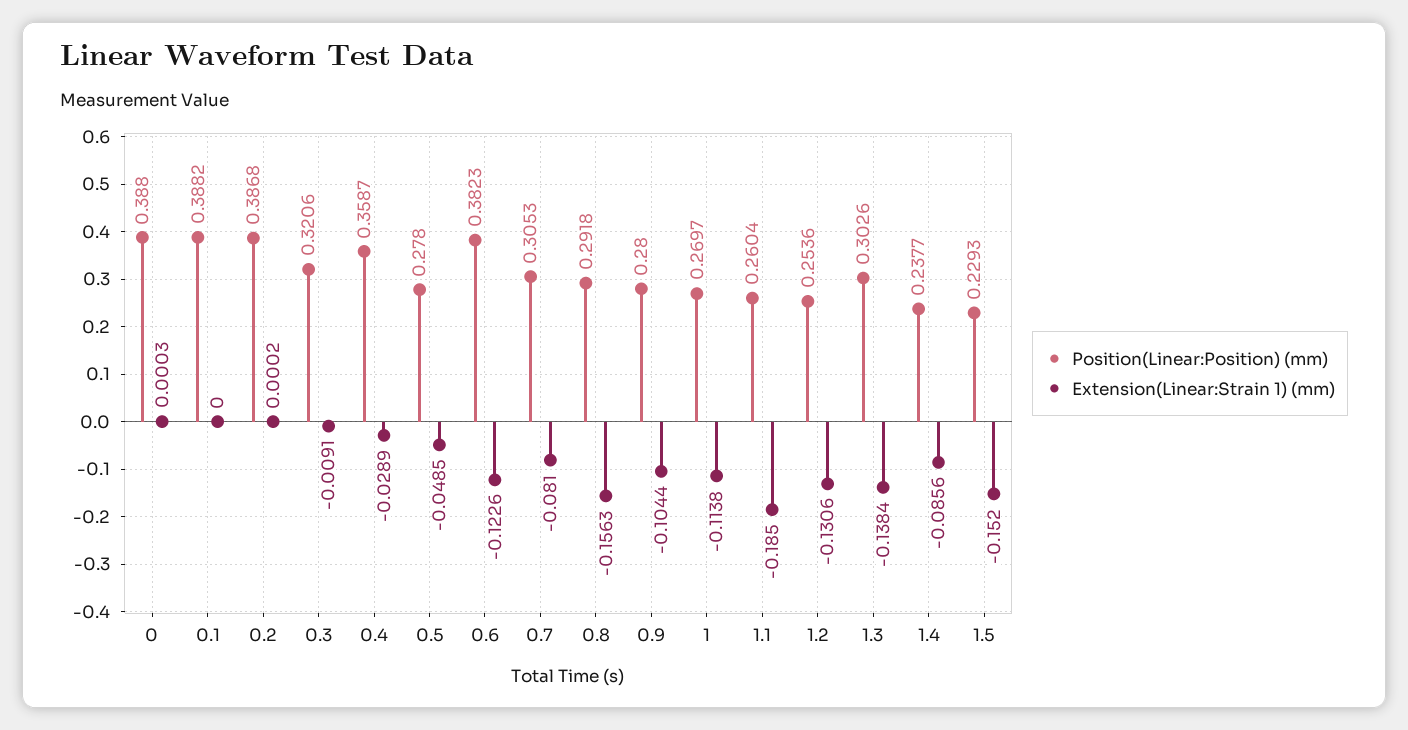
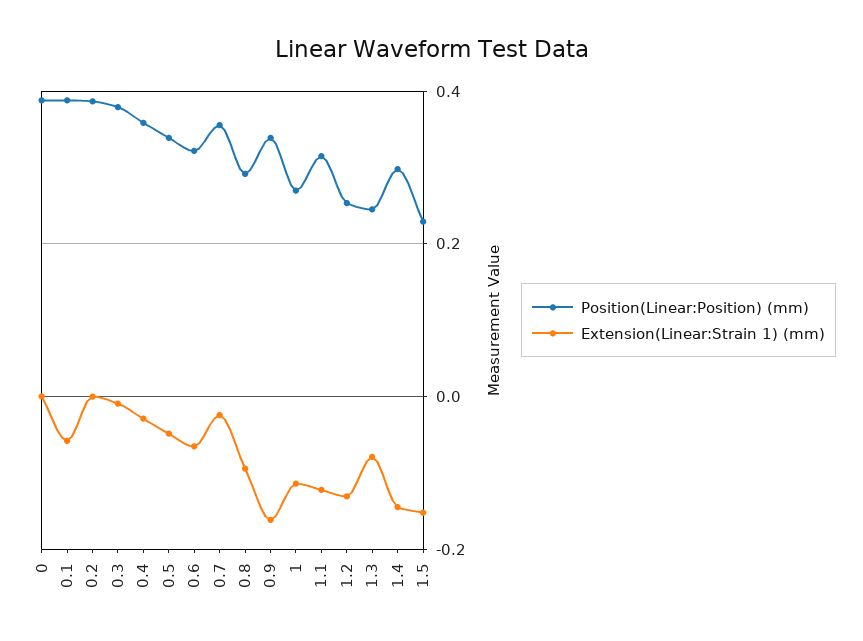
  {
    "Position(Linear:Position) (mm)": {
      "0": 0.388,
      "0.1": 0.3882,
      "0.2": 0.3868,
-     "0.3": 0.3206,
+     "0.3": 0.38,
      "0.4": 0.3587,
-     "0.5": 0.278,
+     "0.5": 0.34,
-     "0.6": 0.3823,
+     "0.6": 0.32,
-     "0.7": 0.3053,
+     "0.7": 0.36,
      "0.8": 0.2918,
-     "0.9": 0.28,
+     "0.9": 0.34,
      "1": 0.2697,
-     "1.1": 0.2604,
+     "1.1": 0.32,
      "1.2": 0.2536,
-     "1.3": 0.3026,
+     "1.3": 0.24,
-     "1.4": 0.2377,
+     "1.4": 0.3,
      "1.5": 0.2293
    },
    "Extension(Linear:Strain 1) (mm)": {
      "0": 0.0003,
-     "0.1": 0,
+     "0.1": -0.06,
      "0.2": 0.0002,
      "0.3": -0.0091,
      "0.4": -0.0289,
      "0.5": -0.0485,
-     "0.6": -0.1226,
+     "0.6": -0.06,
-     "0.7": -0.081,
+     "0.7": -0.02,
-     "0.8": -0.1563,
+     "0.8": -0.1,
-     "0.9": -0.1044,
+     "0.9": -0.16,
      "1": -0.1138,
-     "1.1": -0.185,
+     "1.1": -0.12,
      "1.2": -0.1306,
-     "1.3": -0.1384,
+     "1.3": -0.08,
-     "1.4": -0.0856,
+     "1.4": -0.14,
      "1.5": -0.152
    }
  }

